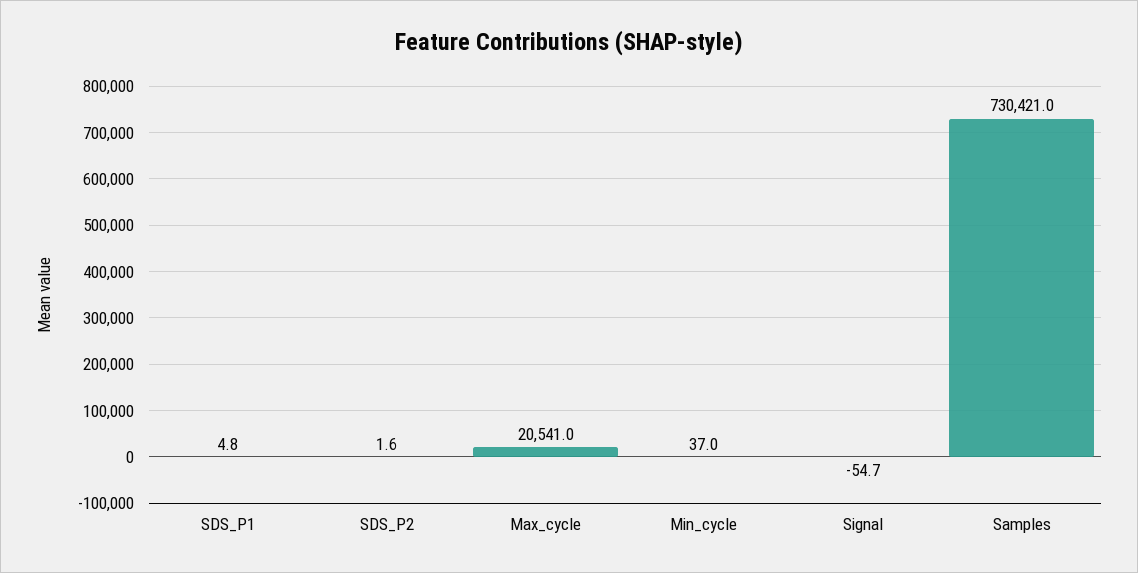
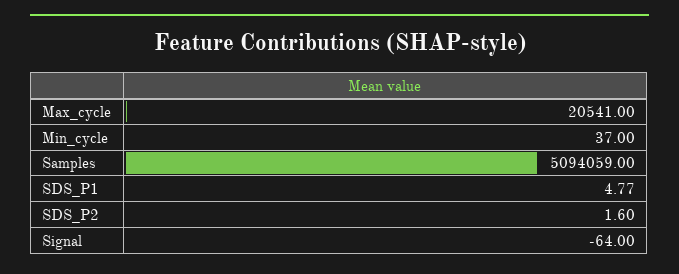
  {
    "SDS_P1": 4.77,
    "SDS_P2": 1.6,
    "Max_cycle": 20541,
    "Min_cycle": 37,
-   "Signal": -54.7,
+   "Signal": -64,
-   "Samples": 730421
+   "Samples": 5094059
  }

